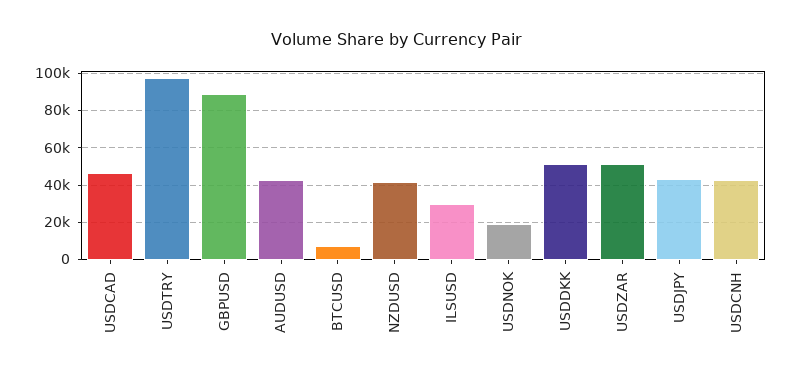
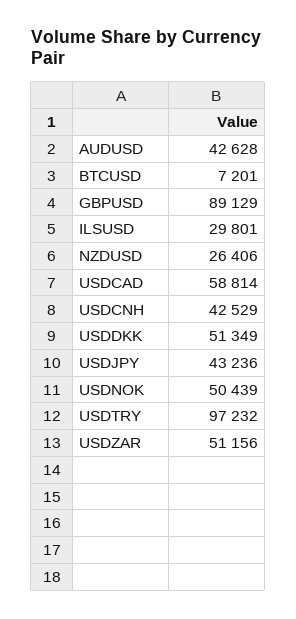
  {
-   "USDCAD": 45000,
+   "USDCAD": 58814,
    "USDTRY": 97232,
    "GBPUSD": 89129,
    "AUDUSD": 42628,
    "BTCUSD": 7201,
-   "NZDUSD": 40000,
+   "NZDUSD": 26406,
    "ILSUSD": 29801,
-   "USDNOK": 20000,
+   "USDNOK": 50439,
    "USDDKK": 51349,
    "USDZAR": 51156,
    "USDJPY": 43236,
    "USDCNH": 42529
  }

